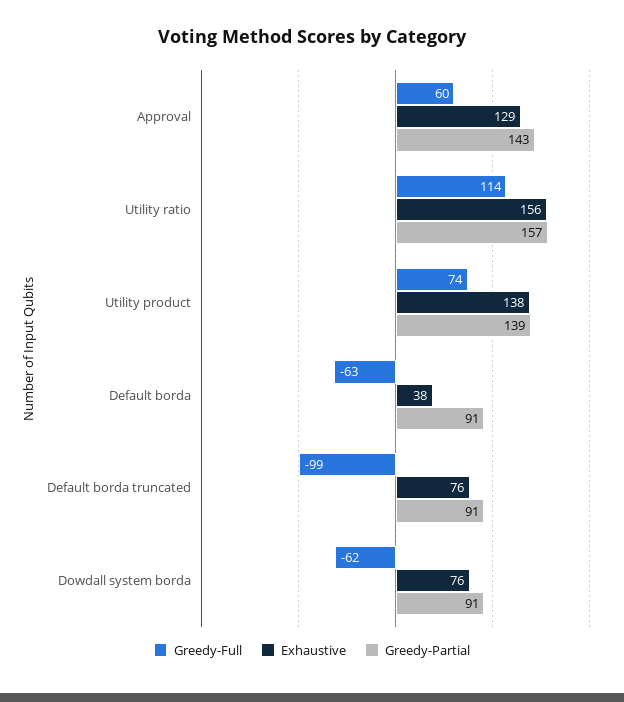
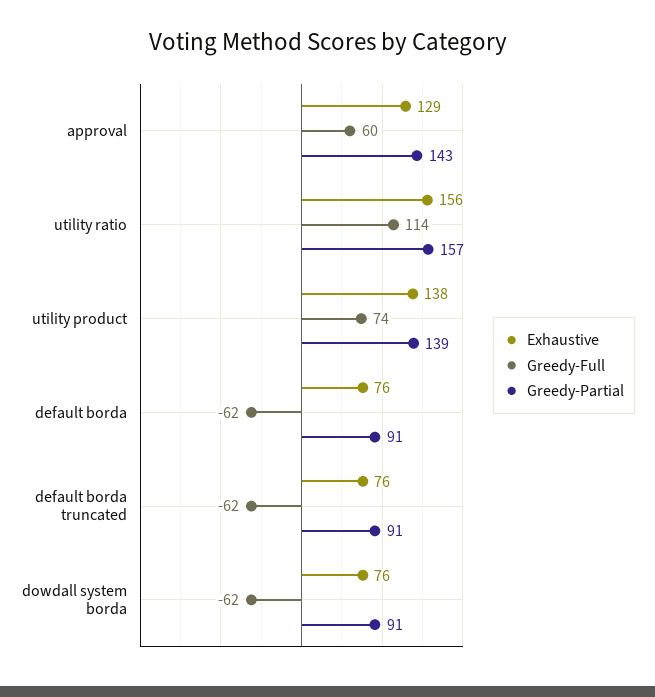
  {
    "Greedy-Full": {
      "Approval": 60,
      "Utility ratio": 114,
      "Utility product": 74,
-     "Default borda": -63,
+     "Default borda": -62,
-     "Default borda truncated": -99,
+     "Default borda truncated": -62,
      "Dowdall system borda": -62
    },
    "Exhaustive": {
      "Approval": 129,
      "Utility ratio": 156,
      "Utility product": 138,
-     "Default borda": 38,
+     "Default borda": 76,
      "Default borda truncated": 76,
      "Dowdall system borda": 76
    },
    "Greedy-Partial": {
      "Approval": 143,
      "Utility ratio": 157,
      "Utility product": 139,
      "Default borda": 91,
      "Default borda truncated": 91,
      "Dowdall system borda": 91
    }
  }

